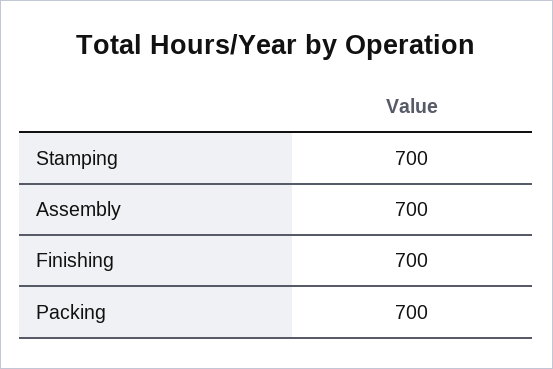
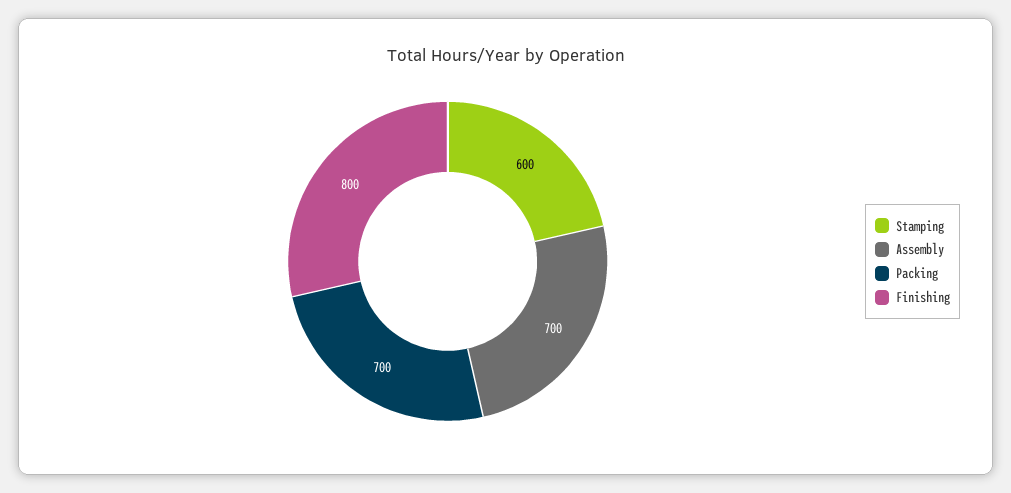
  {
-   "Stamping": 700,
+   "Stamping": 600,
    "Assembly": 700,
-   "Finishing": 700,
+   "Finishing": 800,
    "Packing": 700
  }

